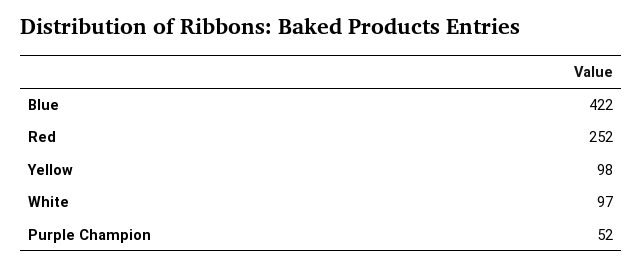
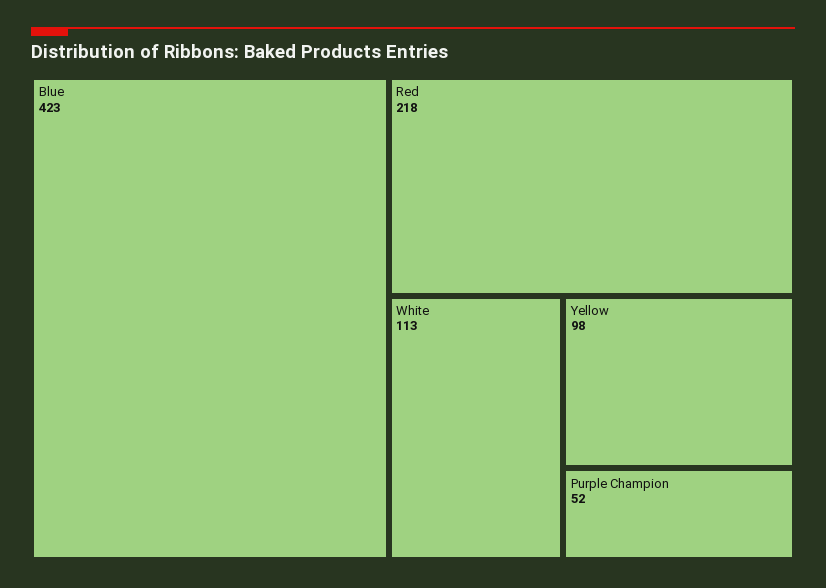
  {
-   "Blue": 422,
+   "Blue": 423,
-   "Red": 252,
+   "Red": 218,
    "Yellow": 98,
-   "White": 97,
+   "White": 113,
    "Purple Champion": 52
  }

